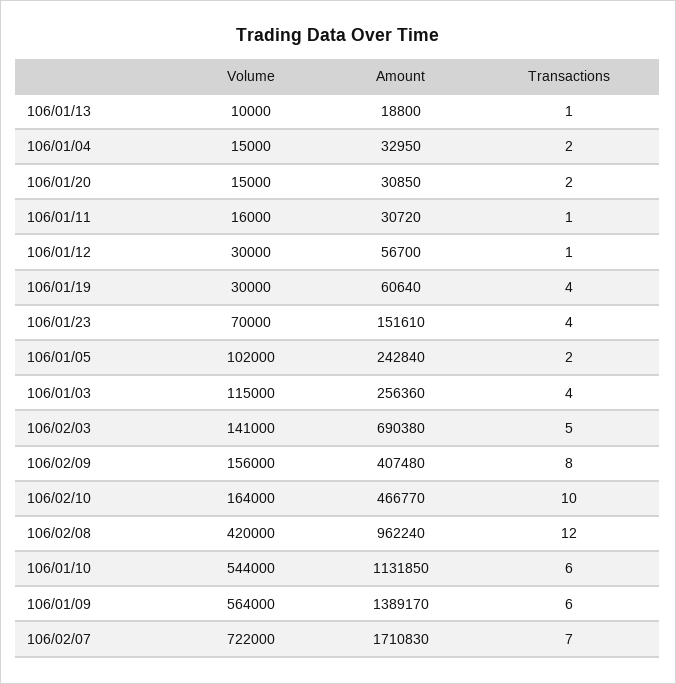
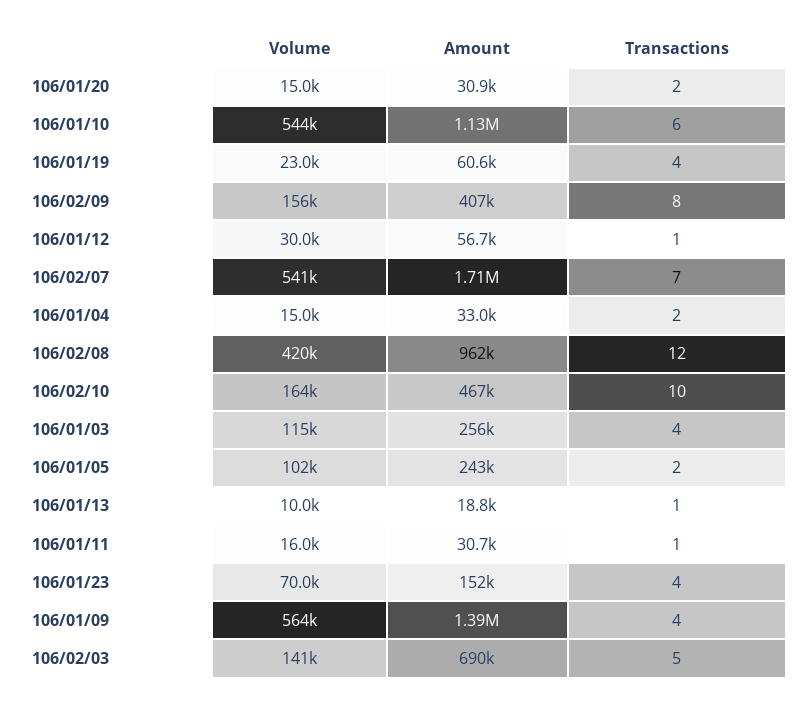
  {
    "Volume": {
      "106/01/13": 10000,
      "106/01/04": 15000,
      "106/01/20": 15000,
      "106/01/11": 16000,
      "106/01/12": 30000,
-     "106/01/19": 30000,
+     "106/01/19": 23000,
      "106/01/23": 70000,
      "106/01/05": 102000,
      "106/01/03": 115000,
      "106/02/03": 141000,
      "106/02/09": 156000,
      "106/02/10": 164000,
      "106/02/08": 420000,
      "106/01/10": 544000,
      "106/01/09": 564000,
-     "106/02/07": 722000
+     "106/02/07": 541000
    },
    "Amount": {
      "106/01/13": 18800,
      "106/01/04": 32950,
      "106/01/20": 30850,
      "106/01/11": 30720,
      "106/01/12": 56700,
      "106/01/19": 60640,
      "106/01/23": 151610,
      "106/01/05": 242840,
      "106/01/03": 256360,
      "106/02/03": 690380,
      "106/02/09": 407480,
      "106/02/10": 466770,
      "106/02/08": 962240,
      "106/01/10": 1131850,
      "106/01/09": 1389170,
      "106/02/07": 1710830
    },
    "Transactions": {
      "106/01/13": 1,
      "106/01/04": 2,
      "106/01/20": 2,
      "106/01/11": 1,
      "106/01/12": 1,
      "106/01/19": 4,
      "106/01/23": 4,
      "106/01/05": 2,
      "106/01/03": 4,
      "106/02/03": 5,
      "106/02/09": 8,
      "106/02/10": 10,
      "106/02/08": 12,
      "106/01/10": 6,
-     "106/01/09": 6,
+     "106/01/09": 4,
      "106/02/07": 7
    }
  }

